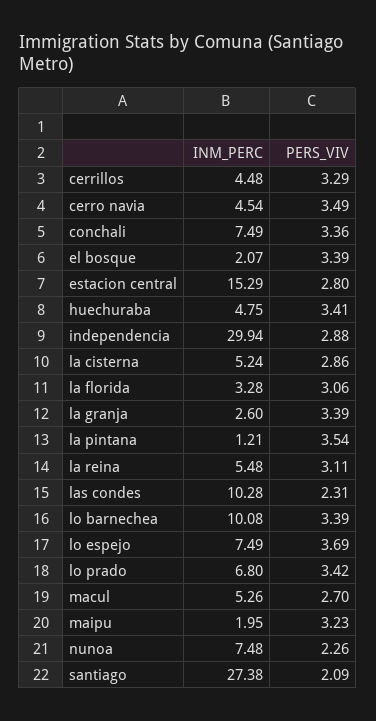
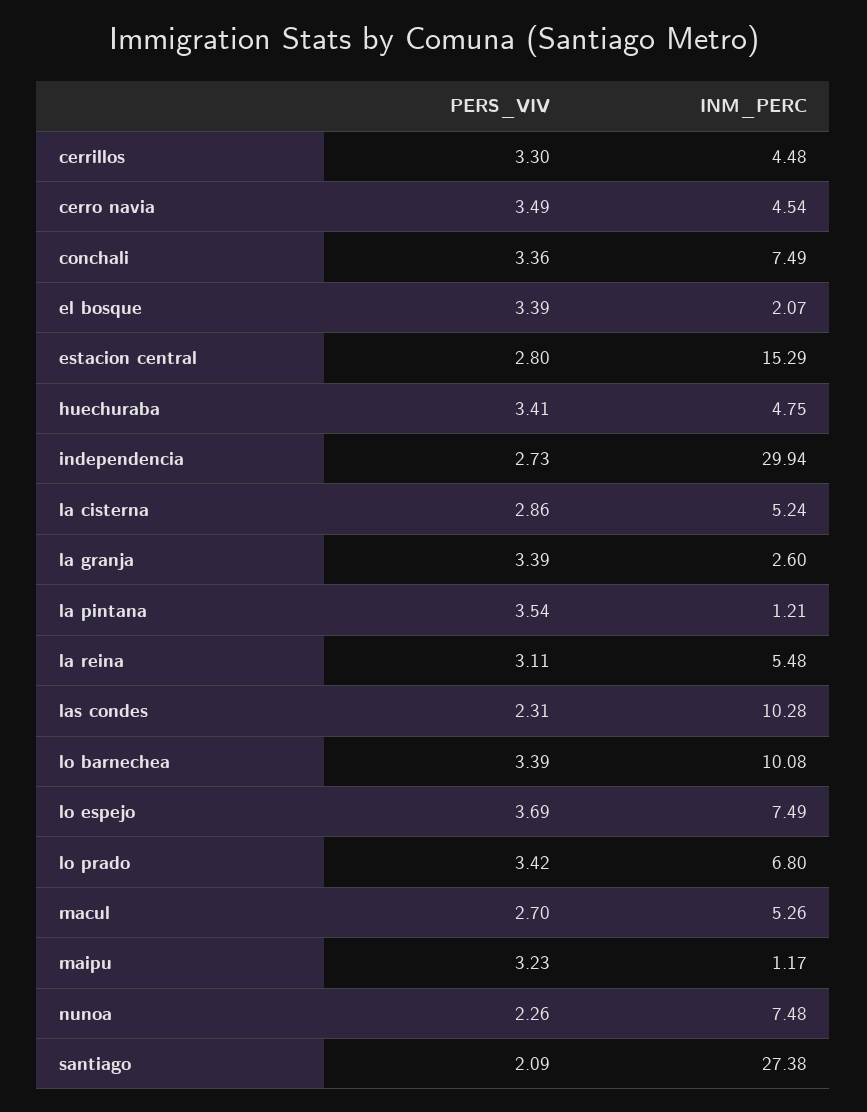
  {
    "INM_PERC": {
      "cerrillos": 4.48,
      "cerro navia": 4.54,
      "conchali": 7.49,
      "el bosque": 2.07,
      "estacion central": 15.29,
      "huechuraba": 4.75,
      "independencia": 29.94,
      "la cisterna": 5.24,
-     "la florida": 3.28,
      "la granja": 2.6,
      "la pintana": 1.21,
      "la reina": 5.48,
      "las condes": 10.28,
      "lo barnechea": 10.08,
      "lo espejo": 7.49,
      "lo prado": 6.8,
      "macul": 5.26,
-     "maipu": 1.95,
+     "maipu": 1.17,
      "nunoa": 7.48,
      "santiago": 27.38
    },
    "PERS_VIV": {
-     "cerrillos": 3.29,
+     "cerrillos": 3.3,
      "cerro navia": 3.49,
      "conchali": 3.36,
      "el bosque": 3.39,
      "estacion central": 2.8,
      "huechuraba": 3.41,
-     "independencia": 2.88,
+     "independencia": 2.73,
      "la cisterna": 2.86,
-     "la florida": 3.06,
      "la granja": 3.39,
      "la pintana": 3.54,
      "la reina": 3.11,
      "las condes": 2.31,
      "lo barnechea": 3.39,
      "lo espejo": 3.69,
      "lo prado": 3.42,
      "macul": 2.7,
      "maipu": 3.23,
      "nunoa": 2.26,
      "santiago": 2.09
    }
  }

